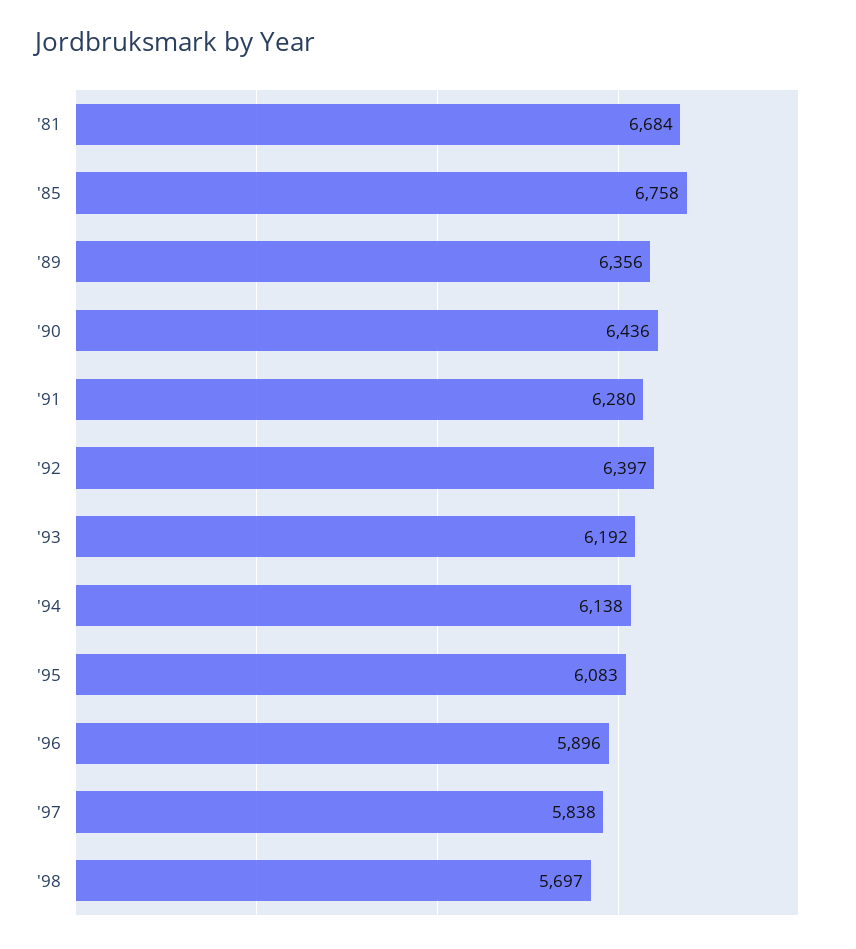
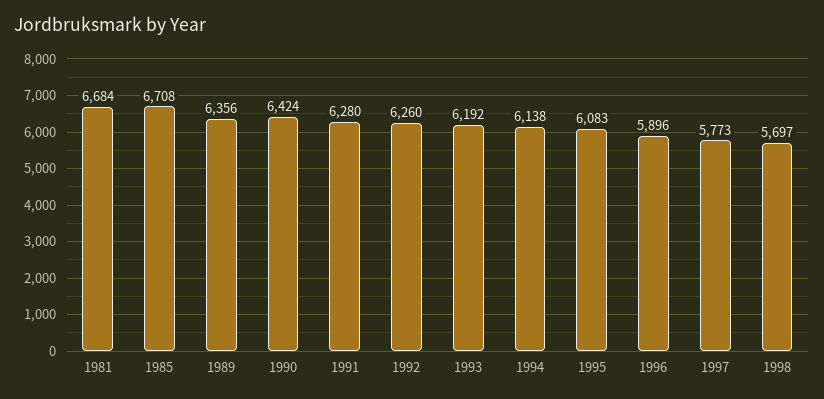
  {
    "'81": 6684,
-   "'85": 6758,
+   "'85": 6708,
    "'89": 6356,
-   "'90": 6436,
+   "'90": 6424,
    "'91": 6280,
-   "'92": 6397,
+   "'92": 6260,
    "'93": 6192,
    "'94": 6138,
    "'95": 6083,
    "'96": 5896,
-   "'97": 5838,
+   "'97": 5773,
    "'98": 5697
  }

